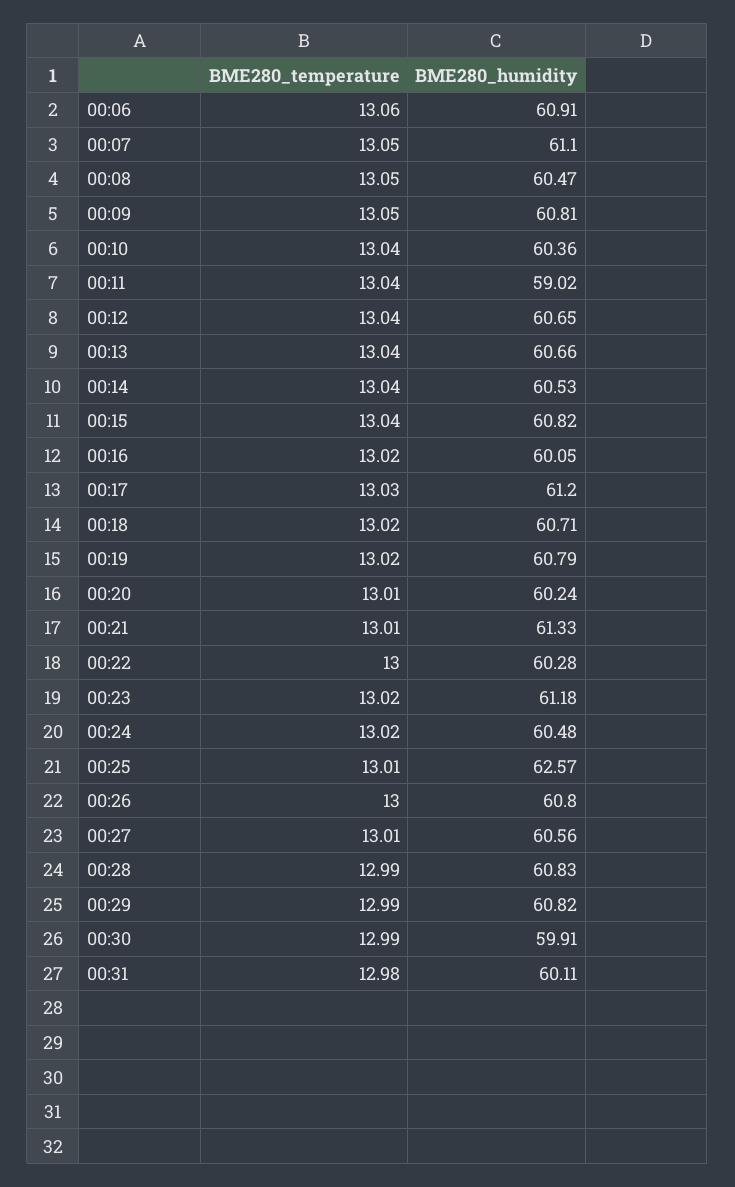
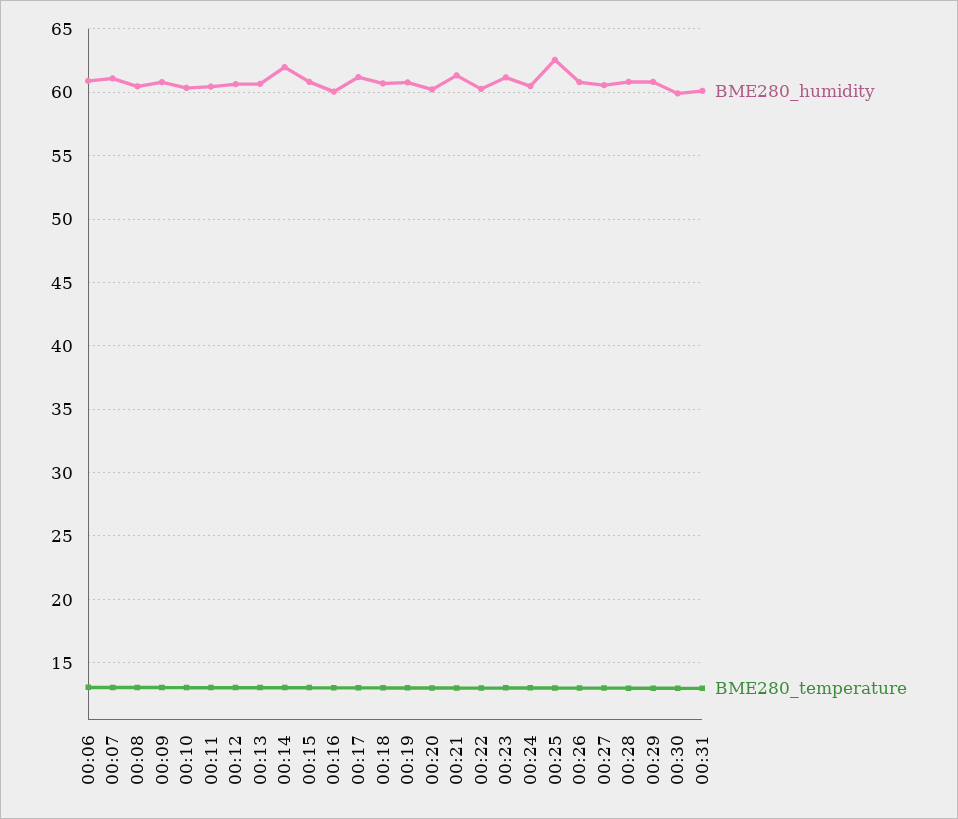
  {
    "BME280_temperature": {
      "00:06": 13.06,
      "00:07": 13.05,
      "00:08": 13.05,
      "00:09": 13.05,
      "00:10": 13.04,
      "00:11": 13.04,
      "00:12": 13.04,
      "00:13": 13.04,
      "00:14": 13.04,
      "00:15": 13.04,
      "00:16": 13.02,
      "00:17": 13.03,
      "00:18": 13.02,
      "00:19": 13.02,
      "00:20": 13.01,
      "00:21": 13.01,
      "00:22": 13,
      "00:23": 13.02,
      "00:24": 13.02,
      "00:25": 13.01,
      "00:26": 13,
      "00:27": 13.01,
      "00:28": 12.99,
      "00:29": 12.99,
      "00:30": 12.99,
      "00:31": 12.98
    },
    "BME280_humidity": {
      "00:06": 60.91,
      "00:07": 61.1,
      "00:08": 60.47,
      "00:09": 60.81,
      "00:10": 60.36,
-     "00:11": 59.02,
+     "00:11": 60.5,
      "00:12": 60.65,
      "00:13": 60.66,
-     "00:14": 60.53,
+     "00:14": 62,
      "00:15": 60.82,
      "00:16": 60.05,
      "00:17": 61.2,
      "00:18": 60.71,
      "00:19": 60.79,
      "00:20": 60.24,
      "00:21": 61.33,
      "00:22": 60.28,
      "00:23": 61.18,
      "00:24": 60.48,
      "00:25": 62.57,
      "00:26": 60.8,
      "00:27": 60.56,
      "00:28": 60.83,
      "00:29": 60.82,
      "00:30": 59.91,
      "00:31": 60.11
    }
  }

